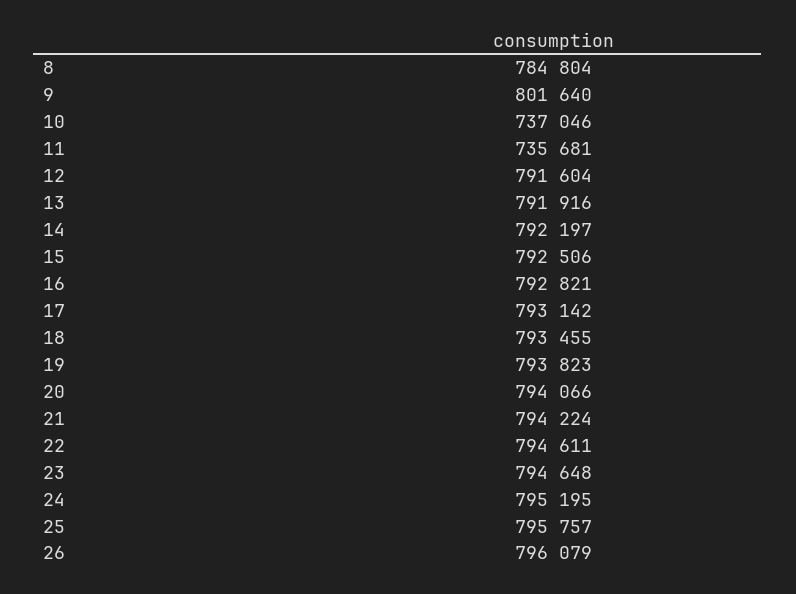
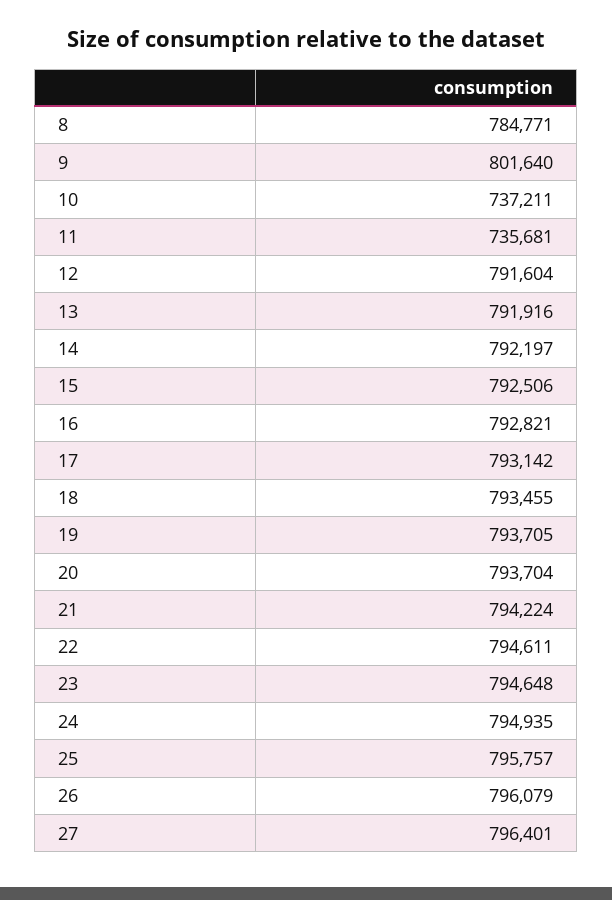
  {
-   "8": 784804,
+   "8": 784771,
    "9": 801640,
-   "10": 737046,
+   "10": 737211,
    "11": 735681,
    "12": 791604,
    "13": 791916,
    "14": 792197,
    "15": 792506,
    "16": 792821,
    "17": 793142,
    "18": 793455,
-   "19": 793823,
+   "19": 793705,
-   "20": 794066,
+   "20": 793704,
    "21": 794224,
    "22": 794611,
    "23": 794648,
-   "24": 795195,
+   "24": 794935,
    "25": 795757,
-   "26": 796079
+   "26": 796079,
+   "27": 796401
  }

